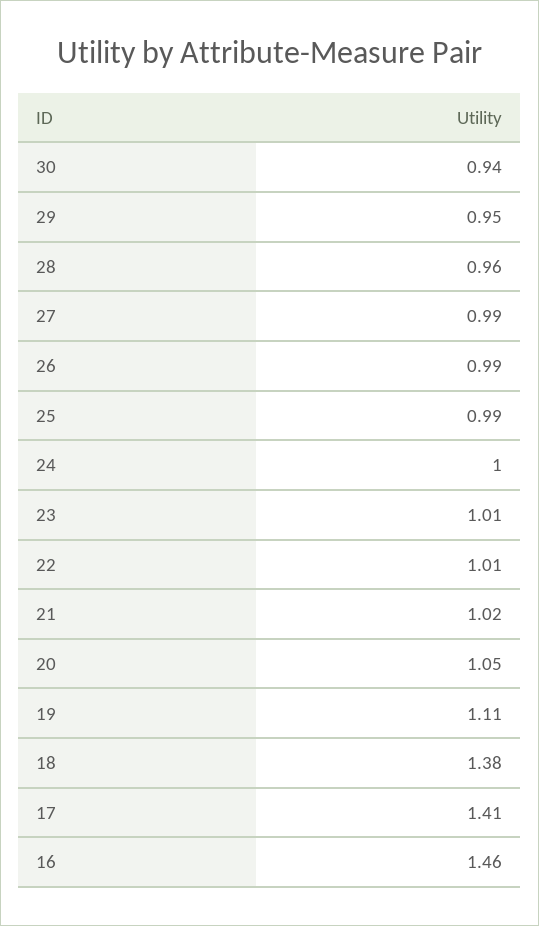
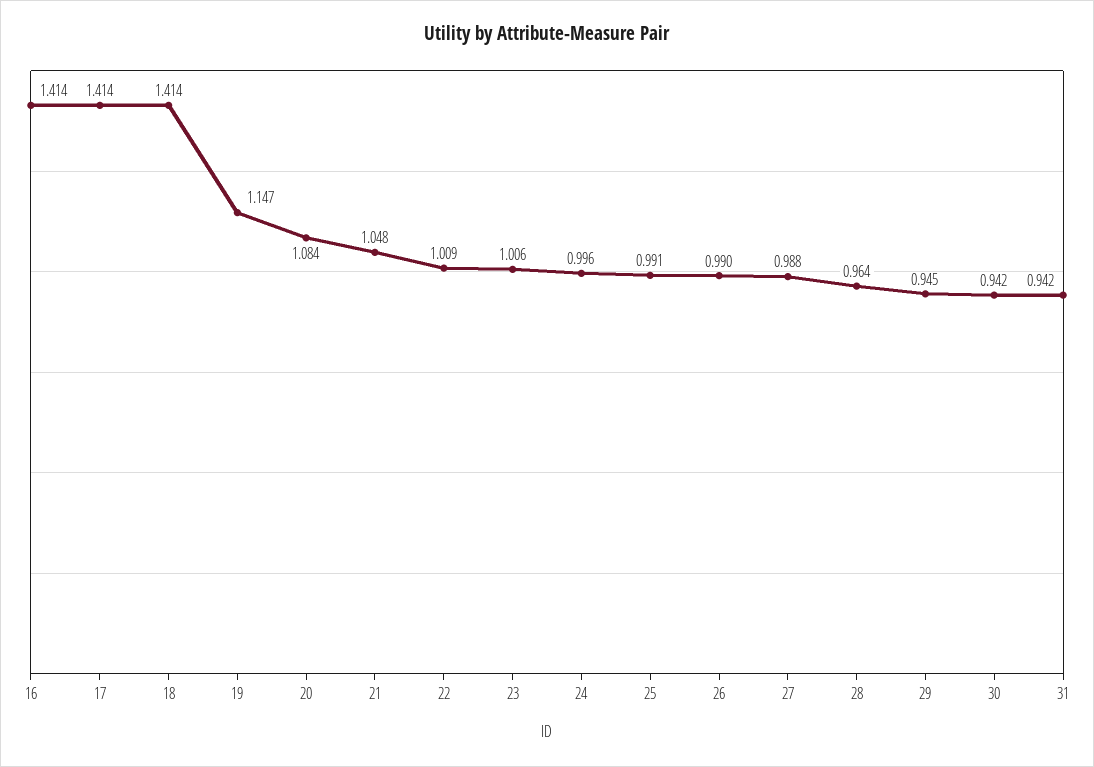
  {
    "30": 0.942,
    "29": 0.945,
    "28": 0.964,
    "27": 0.988,
    "26": 0.99,
    "25": 0.991,
    "24": 0.996,
    "23": 1.006,
    "22": 1.009,
-   "21": 1.02,
+   "21": 1.048,
-   "20": 1.05,
+   "20": 1.084,
-   "19": 1.11,
+   "19": 1.147,
-   "18": 1.38,
+   "18": 1.414,
    "17": 1.414,
-   "16": 1.46
+   "16": 1.414,
+   "31": 0.942
  }

